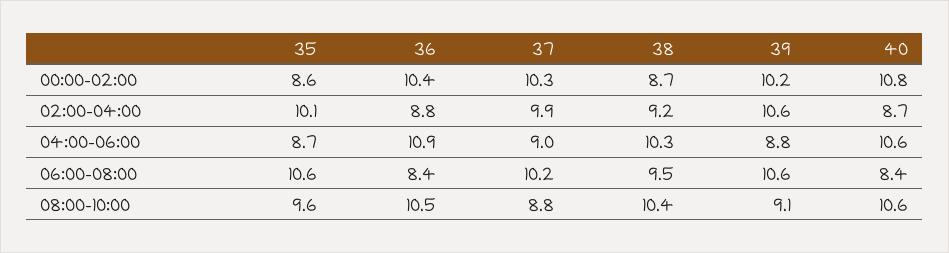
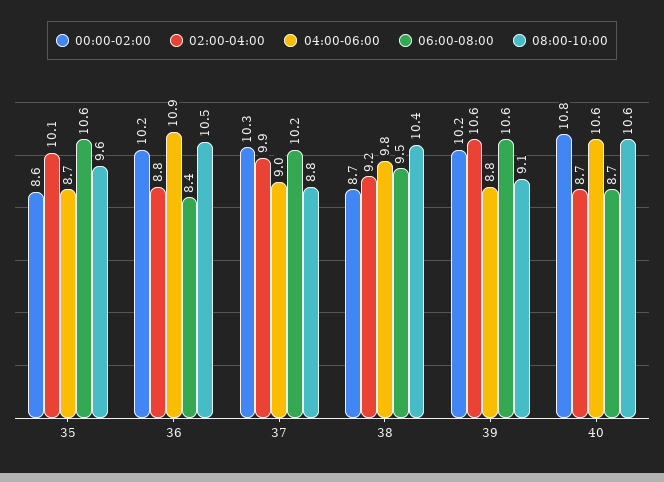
  {
    "00:00-02:00": {
      "35": 8.6,
-     "36": 10.4,
+     "36": 10.2,
      "37": 10.3,
      "38": 8.7,
      "39": 10.2,
      "40": 10.8
    },
    "02:00-04:00": {
      "35": 10.1,
      "36": 8.8,
      "37": 9.9,
      "38": 9.2,
      "39": 10.6,
      "40": 8.7
    },
    "04:00-06:00": {
      "35": 8.7,
      "36": 10.9,
      "37": 9,
-     "38": 10.3,
+     "38": 9.8,
      "39": 8.8,
      "40": 10.6
    },
    "06:00-08:00": {
      "35": 10.6,
      "36": 8.4,
      "37": 10.2,
      "38": 9.5,
      "39": 10.6,
-     "40": 8.4
+     "40": 8.7
    },
    "08:00-10:00": {
      "35": 9.6,
      "36": 10.5,
      "37": 8.8,
      "38": 10.4,
      "39": 9.1,
      "40": 10.6
    }
  }

